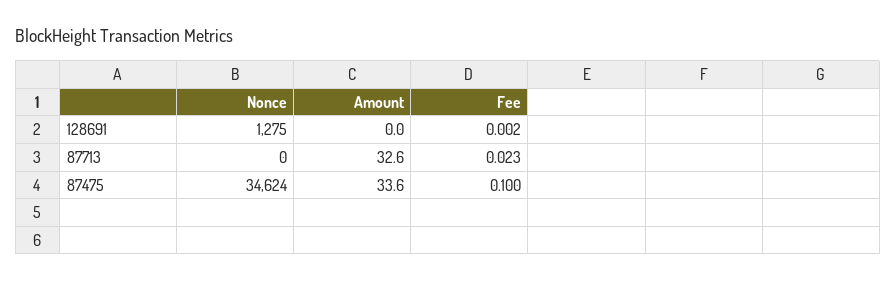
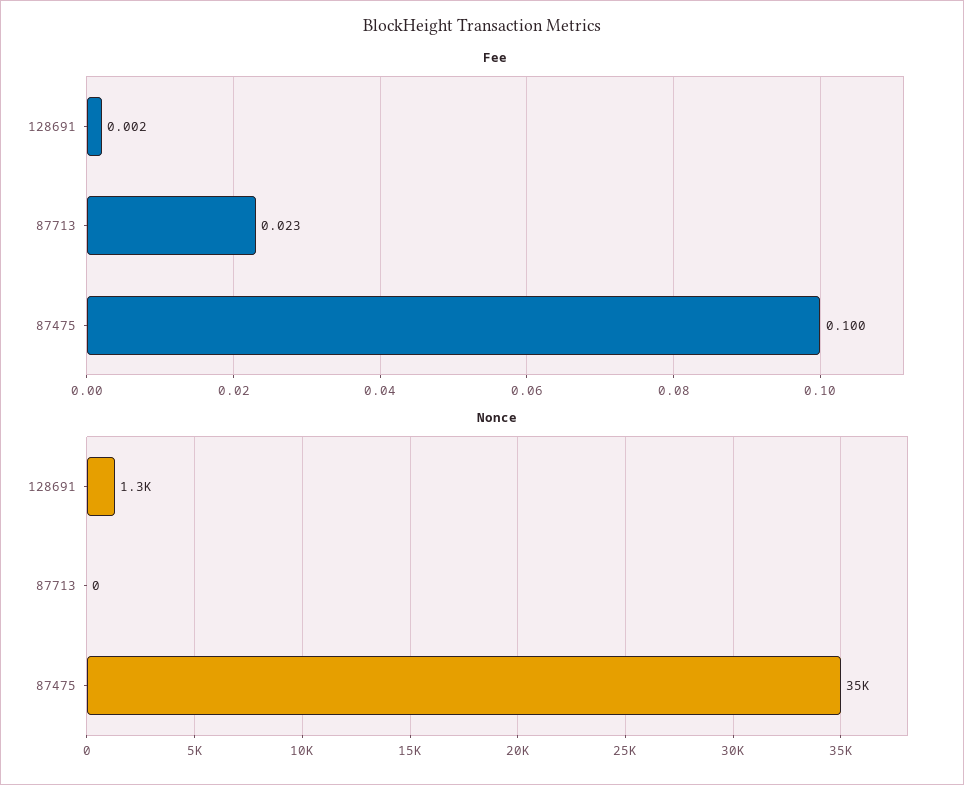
  {
    "Nonce": {
      "128691": 1275,
      "87713": 0,
      "87475": 34624
    },
-   "Amount": {
-     "128691": 0,
-     "87713": 32.6,
-     "87475": 33.6
-   },
    "Fee": {
      "128691": 0.002,
      "87713": 0.023,
      "87475": 0.1
    }
  }

